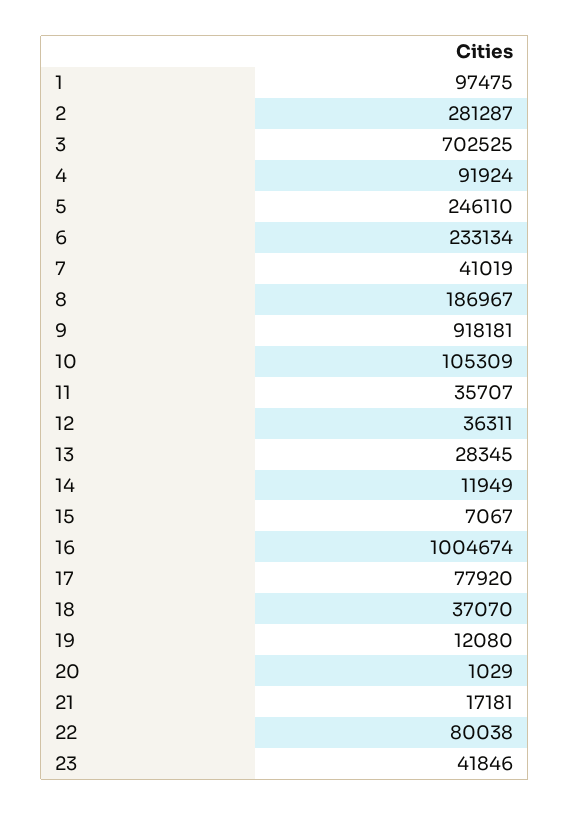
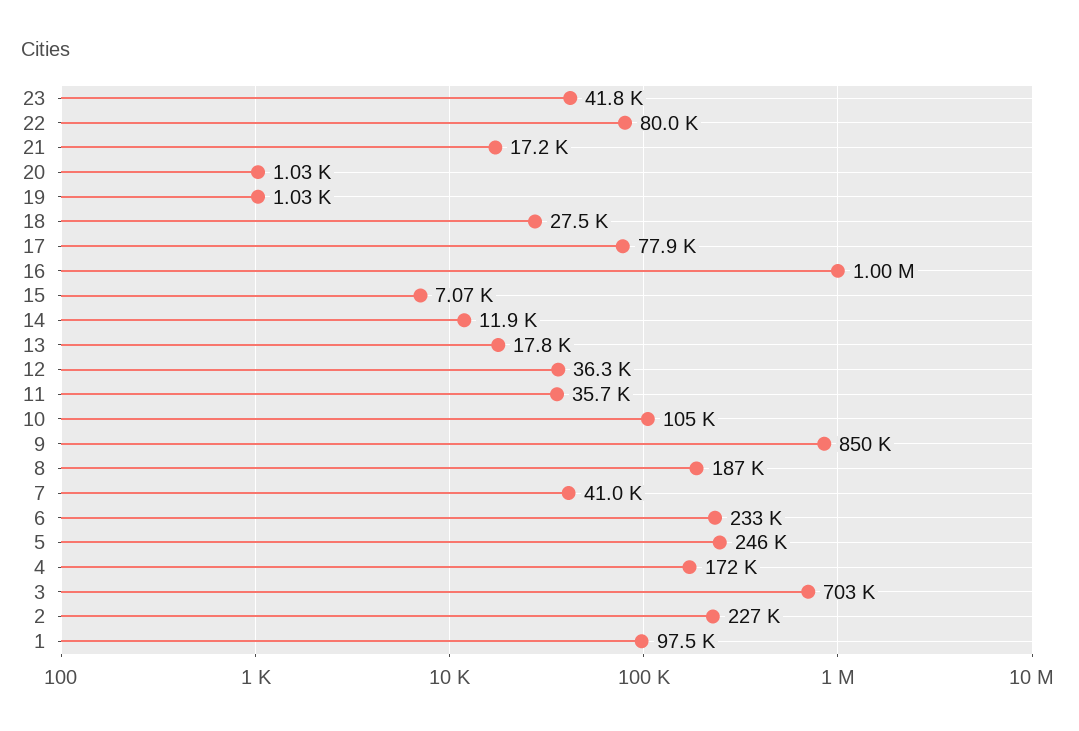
  {
    "1": 97475,
-   "2": 281287,
+   "2": 227000,
    "3": 702525,
-   "4": 91924,
+   "4": 172000,
    "5": 246110,
    "6": 233134,
    "7": 41019,
    "8": 186967,
-   "9": 918181,
+   "9": 850000,
    "10": 105309,
    "11": 35707,
    "12": 36311,
-   "13": 28345,
+   "13": 17800,
    "14": 11949,
    "15": 7067,
    "16": 1004674,
    "17": 77920,
-   "18": 37070,
+   "18": 27500,
-   "19": 12080,
+   "19": 1030,
    "20": 1029,
    "21": 17181,
    "22": 80038,
    "23": 41846
  }

